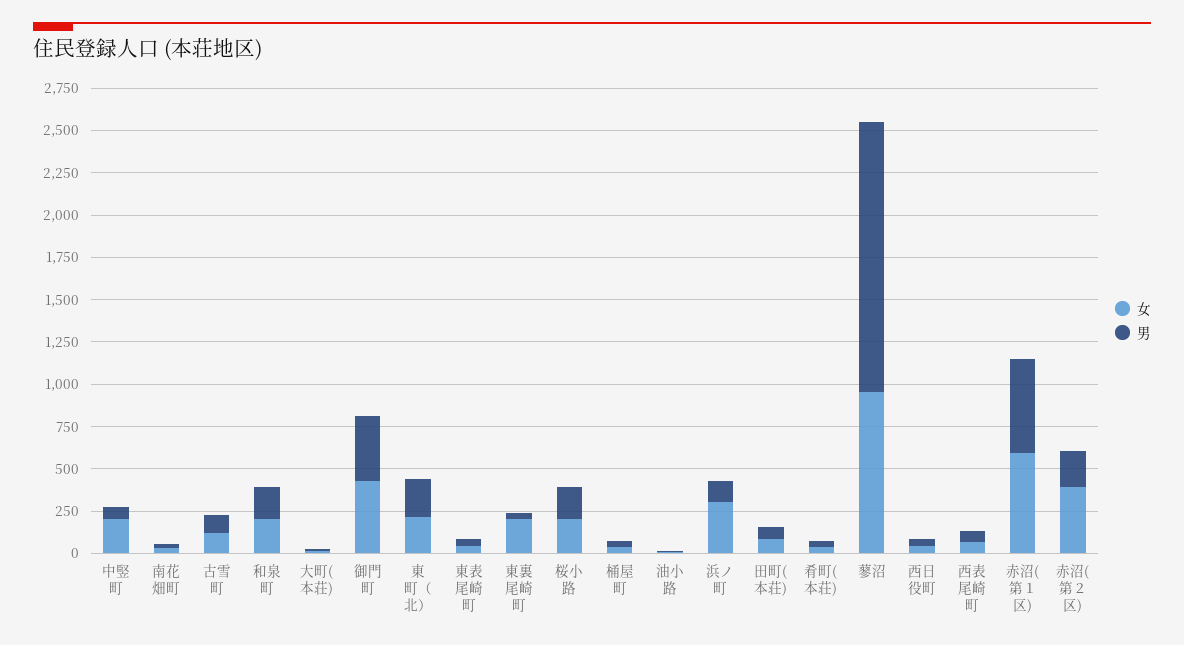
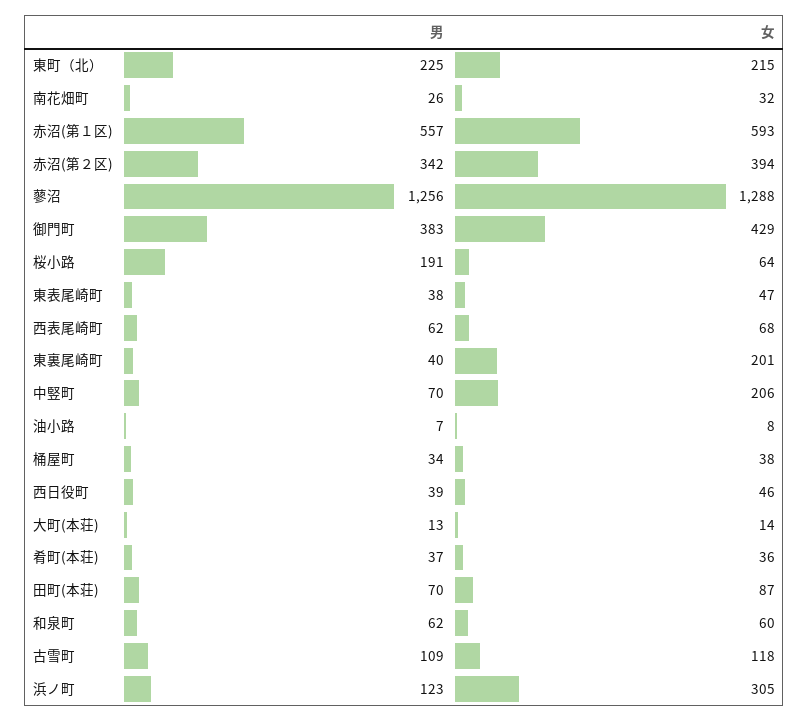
  {
    "女": {
      "中竪町": 206,
      "南花畑町": 32,
      "古雪町": 118,
-     "和泉町": 200,
+     "和泉町": 60,
      "大町(本荘)": 14,
      "御門町": 429,
      "東町（北）": 215,
      "東表尾崎町": 47,
      "東裏尾崎町": 201,
-     "桜小路": 200,
+     "桜小路": 64,
      "桶屋町": 38,
      "油小路": 8,
      "浜ノ町": 305,
      "田町(本荘)": 87,
      "肴町(本荘)": 36,
-     "蓼沼": 950,
+     "蓼沼": 1288,
      "西日役町": 46,
      "西表尾崎町": 68,
      "赤沼(第１区)": 593,
      "赤沼(第２区)": 394
    },
    "男": {
      "中竪町": 70,
      "南花畑町": 26,
      "古雪町": 109,
-     "和泉町": 200,
+     "和泉町": 62,
      "大町(本荘)": 13,
      "御門町": 383,
      "東町（北）": 225,
      "東表尾崎町": 38,
      "東裏尾崎町": 40,
      "桜小路": 191,
      "桶屋町": 34,
      "油小路": 7,
      "浜ノ町": 123,
      "田町(本荘)": 70,
      "肴町(本荘)": 37,
-     "蓼沼": 1600,
+     "蓼沼": 1256,
      "西日役町": 39,
      "西表尾崎町": 62,
      "赤沼(第１区)": 557,
-     "赤沼(第２区)": 200
+     "赤沼(第２区)": 342
    }
  }

